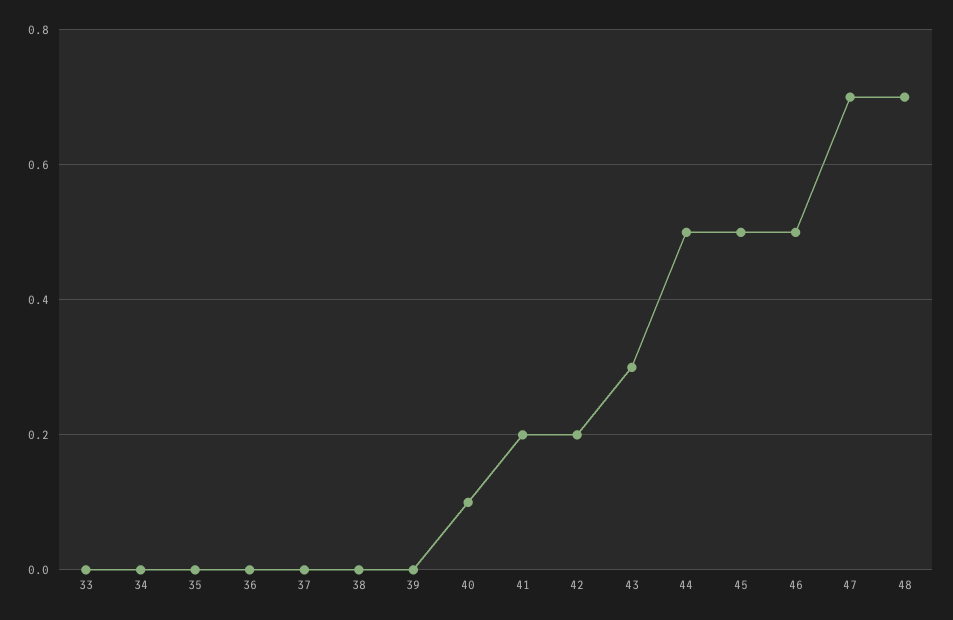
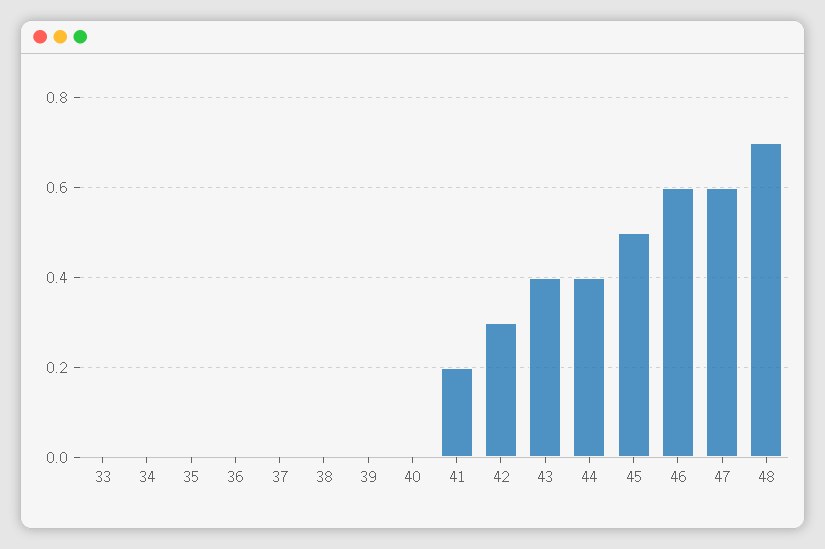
  {
    "33": 0,
    "34": 0,
    "35": 0,
    "36": 0,
    "37": 0,
    "38": 0,
    "39": 0,
-   "40": 0.1,
+   "40": 0,
    "41": 0.2,
-   "42": 0.2,
+   "42": 0.3,
-   "43": 0.3,
+   "43": 0.4,
-   "44": 0.5,
+   "44": 0.4,
    "45": 0.5,
-   "46": 0.5,
+   "46": 0.6,
-   "47": 0.7,
+   "47": 0.6,
    "48": 0.7
  }

